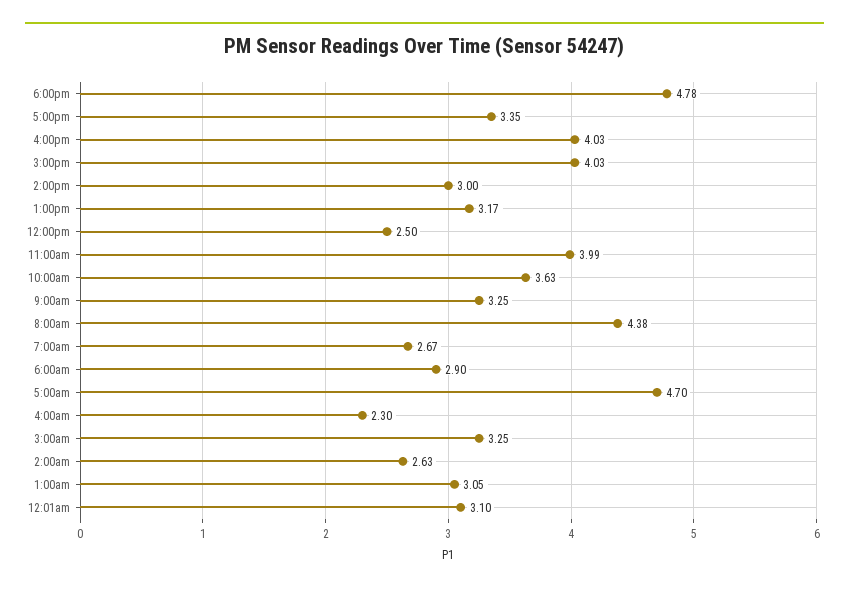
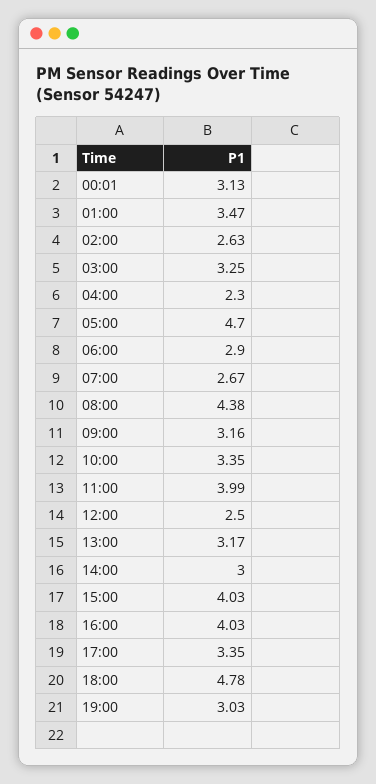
  {
    "6:00pm": 4.78,
    "5:00pm": 3.35,
    "4:00pm": 4.03,
    "3:00pm": 4.03,
    "2:00pm": 3,
    "1:00pm": 3.17,
    "12:00pm": 2.5,
    "11:00am": 3.99,
-   "10:00am": 3.63,
+   "10:00am": 3.35,
-   "9:00am": 3.25,
+   "9:00am": 3.16,
    "8:00am": 4.38,
    "7:00am": 2.67,
    "6:00am": 2.9,
    "5:00am": 4.7,
    "4:00am": 2.3,
    "3:00am": 3.25,
    "2:00am": 2.63,
-   "1:00am": 3.05,
+   "1:00am": 3.47,
-   "12:01am": 3.1
+   "12:01am": 3.13,
+   "19:00": 3.03
  }

